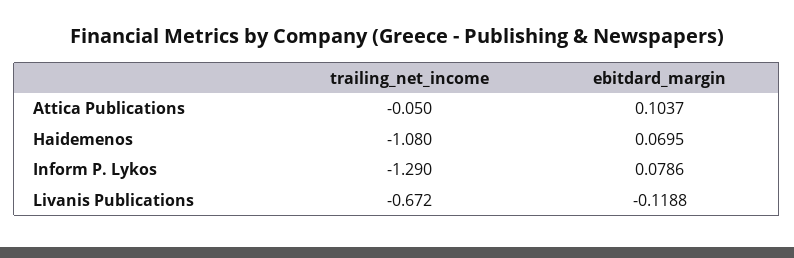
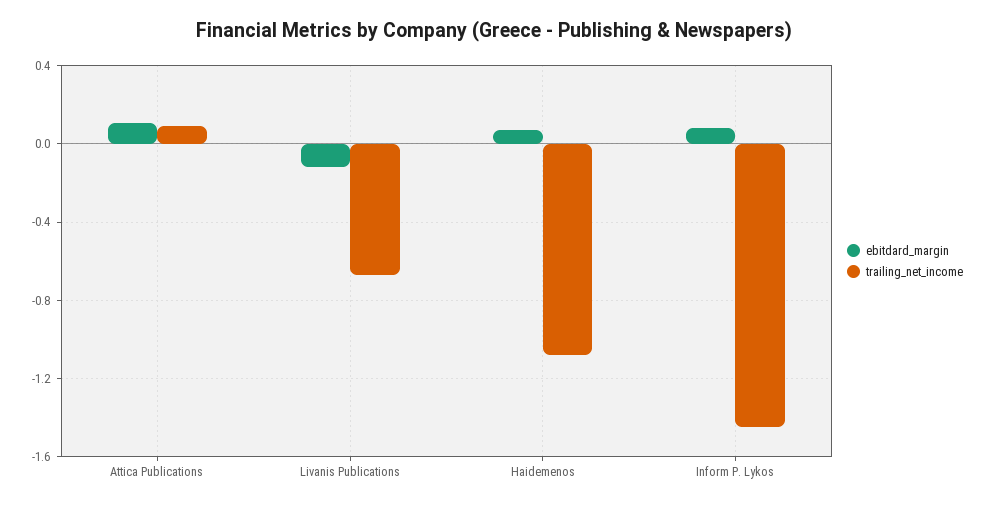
  {
    "trailing_net_income": {
-     "Attica Publications": -0.05,
+     "Attica Publications": 0.1,
      "Haidemenos": -1.08,
-     "Inform P. Lykos": -1.29,
+     "Inform P. Lykos": -1.45,
      "Livanis Publications": -0.672
    },
    "ebitdard_margin": {
      "Attica Publications": 0.1037,
      "Haidemenos": 0.0695,
      "Inform P. Lykos": 0.0786,
      "Livanis Publications": -0.1188
    }
  }

